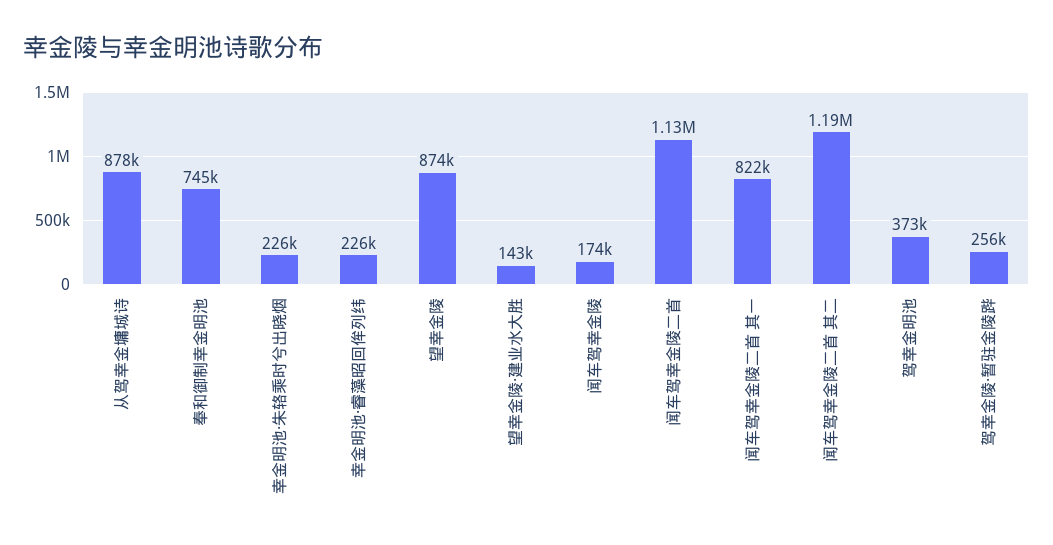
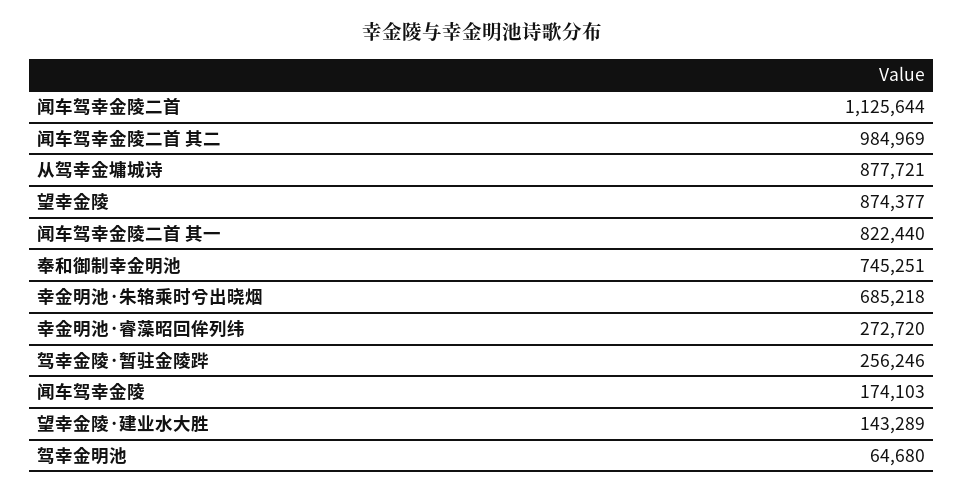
  {
    "从驾幸金墉城诗": 877721,
    "奉和御制幸金明池": 745251,
-   "幸金明池·朱辂乘时兮出晓烟": 226000,
+   "幸金明池·朱辂乘时兮出晓烟": 685218,
-   "幸金明池·睿藻昭回侔列纬": 226000,
+   "幸金明池·睿藻昭回侔列纬": 272720,
    "望幸金陵": 874377,
    "望幸金陵·建业水大胜": 143289,
    "闻车驾幸金陵": 174103,
    "闻车驾幸金陵二首": 1125644,
    "闻车驾幸金陵二首 其一": 822440,
-   "闻车驾幸金陵二首 其二": 1190000,
+   "闻车驾幸金陵二首 其二": 984969,
-   "驾幸金明池": 373000,
+   "驾幸金明池": 64680,
    "驾幸金陵·暂驻金陵跸": 256246
  }

